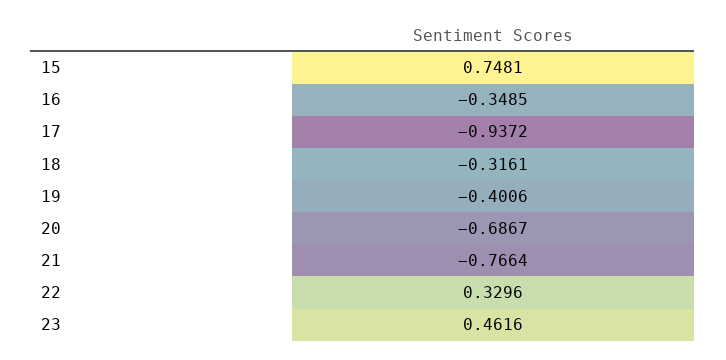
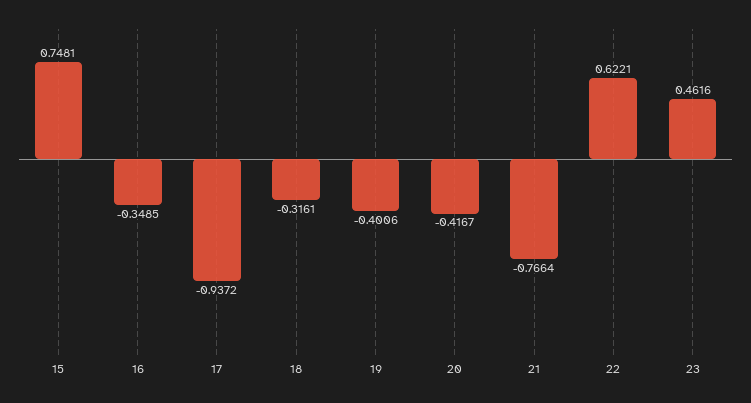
  {
    "15": 0.7481,
    "16": -0.3485,
    "17": -0.9372,
    "18": -0.3161,
    "19": -0.4006,
-   "20": -0.6867,
+   "20": -0.4167,
    "21": -0.7664,
-   "22": 0.3296,
+   "22": 0.6221,
    "23": 0.4616
  }

